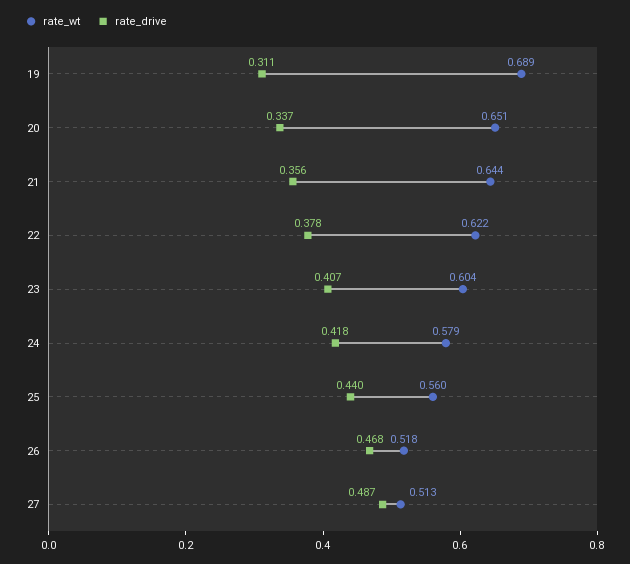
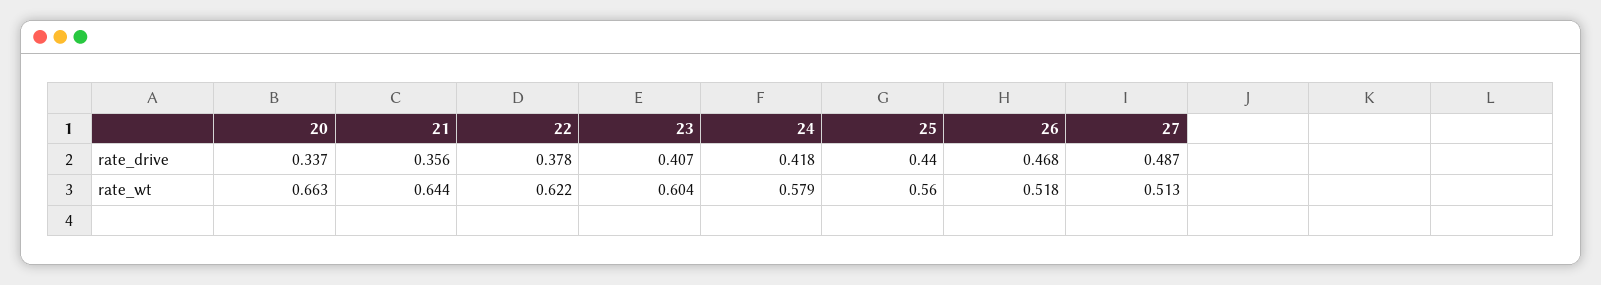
  {
    "rate_wt": {
-     "19": 0.689,
-     "20": 0.651,
+     "20": 0.663,
      "21": 0.644,
      "22": 0.622,
      "23": 0.604,
      "24": 0.579,
      "25": 0.56,
      "26": 0.518,
      "27": 0.513
    },
    "rate_drive": {
-     "19": 0.311,
      "20": 0.337,
      "21": 0.356,
      "22": 0.378,
      "23": 0.407,
      "24": 0.418,
      "25": 0.44,
      "26": 0.468,
      "27": 0.487
    }
  }

